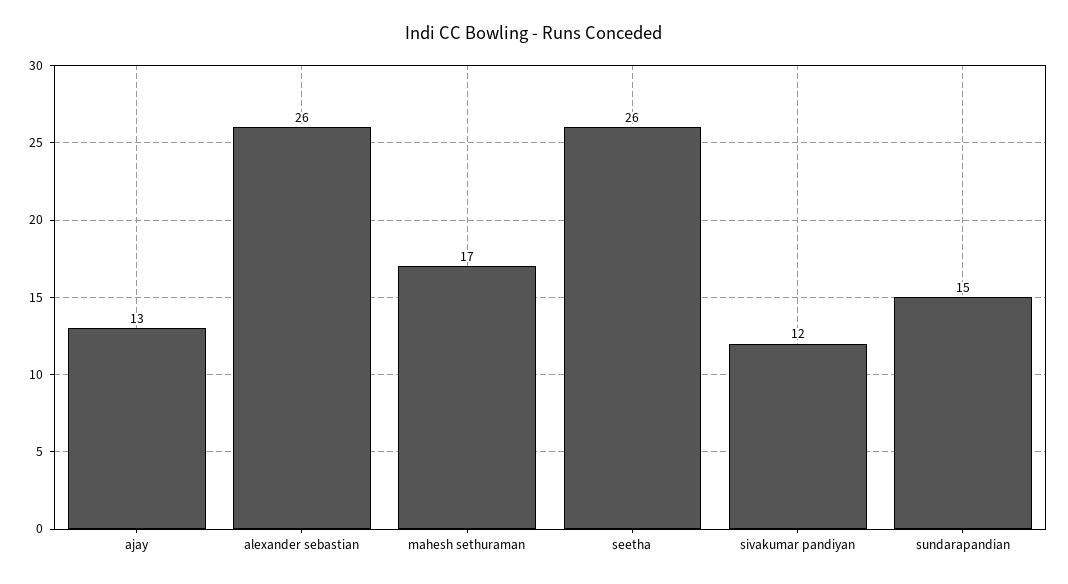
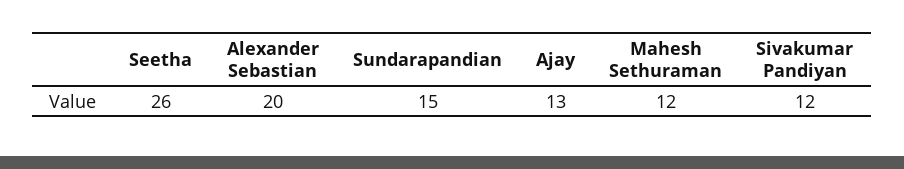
  {
    "ajay": 13,
-   "alexander sebastian": 26,
+   "alexander sebastian": 20,
-   "mahesh sethuraman": 17,
+   "mahesh sethuraman": 12,
    "seetha": 26,
    "sivakumar pandiyan": 12,
    "sundarapandian": 15
  }

